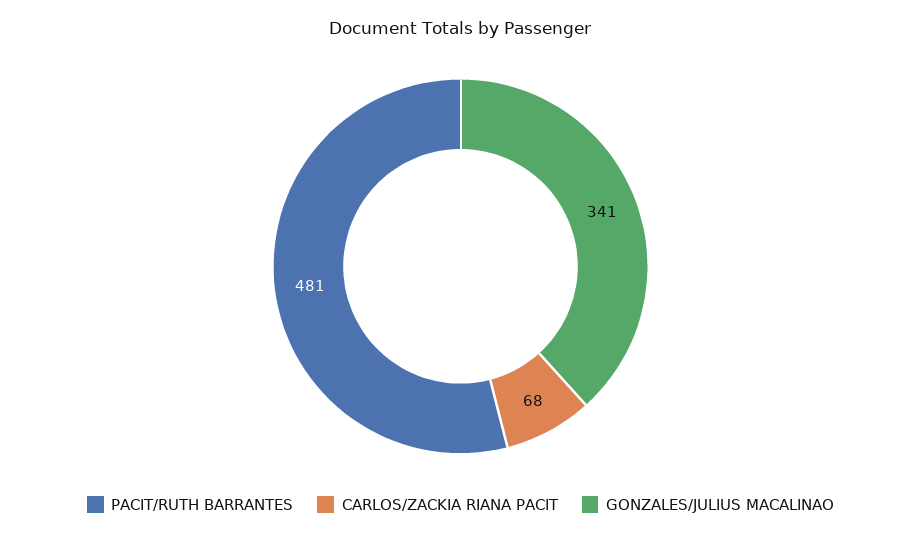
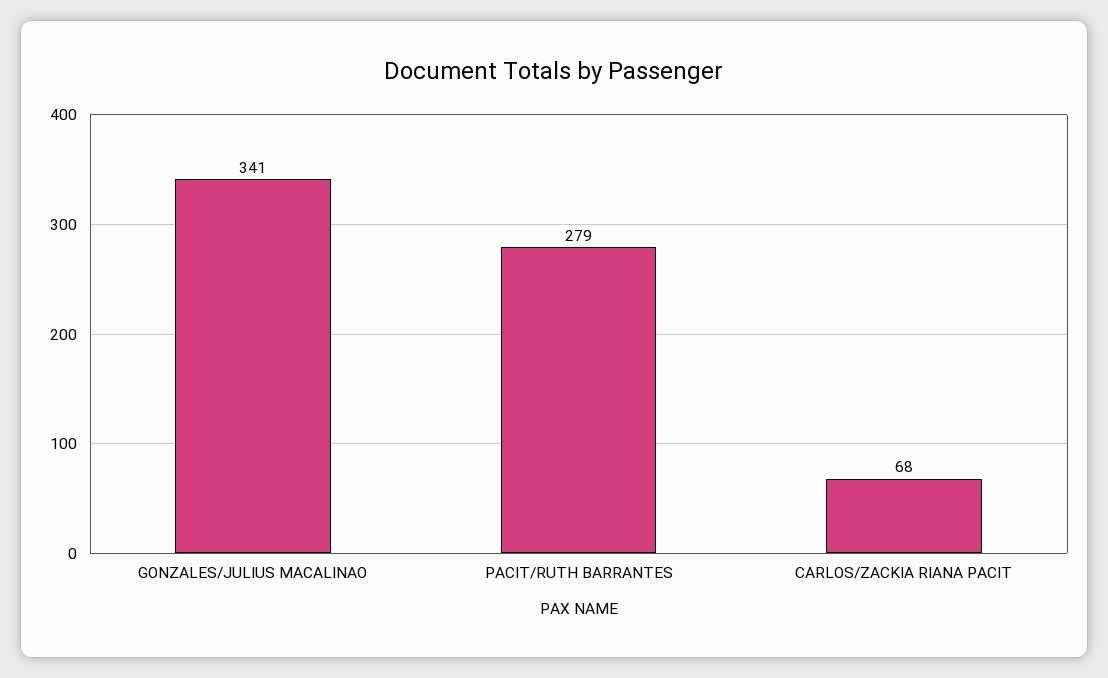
  {
-   "PACIT/RUTH BARRANTES": 481,
+   "PACIT/RUTH BARRANTES": 279,
    "CARLOS/ZACKIA RIANA PACIT": 68,
    "GONZALES/JULIUS MACALINAO": 341
  }

